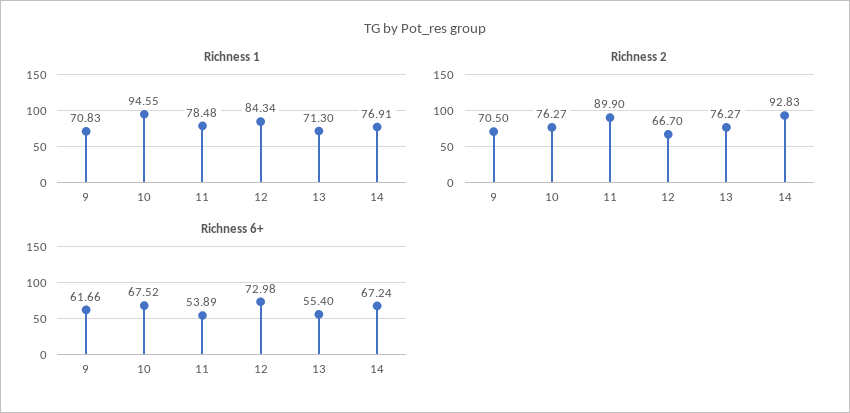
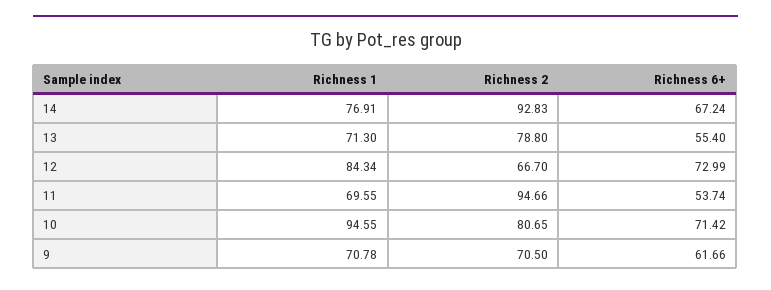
  {
    "Richness 1": {
-     "9": 70.83,
+     "9": 70.78,
      "10": 94.55,
-     "11": 78.48,
+     "11": 69.55,
      "12": 84.34,
      "13": 71.3,
      "14": 76.91
    },
    "Richness 2": {
      "9": 70.5,
-     "10": 76.27,
+     "10": 80.65,
-     "11": 89.9,
+     "11": 94.66,
      "12": 66.7,
-     "13": 76.27,
+     "13": 78.8,
      "14": 92.83
    },
    "Richness 6+": {
      "9": 61.66,
-     "10": 67.52,
+     "10": 71.42,
-     "11": 53.89,
+     "11": 53.74,
-     "12": 72.98,
+     "12": 72.99,
      "13": 55.4,
      "14": 67.24
    }
  }

